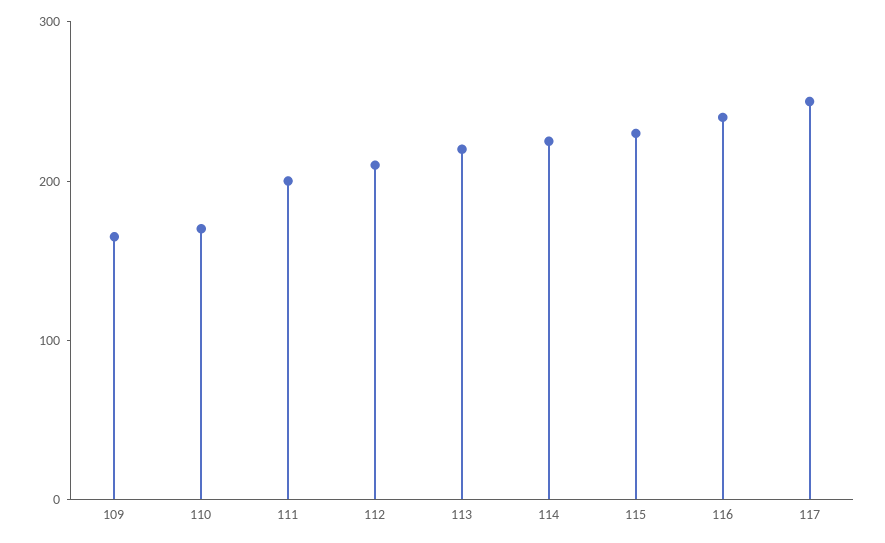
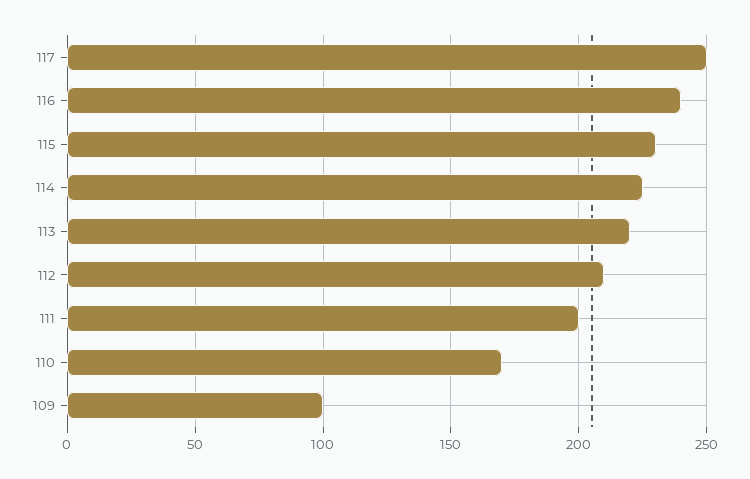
  {
-   "109": 160,
+   "109": 100,
    "110": 170,
    "111": 200,
    "112": 210,
    "113": 220,
    "114": 225,
    "115": 230,
    "116": 240,
    "117": 250
  }

